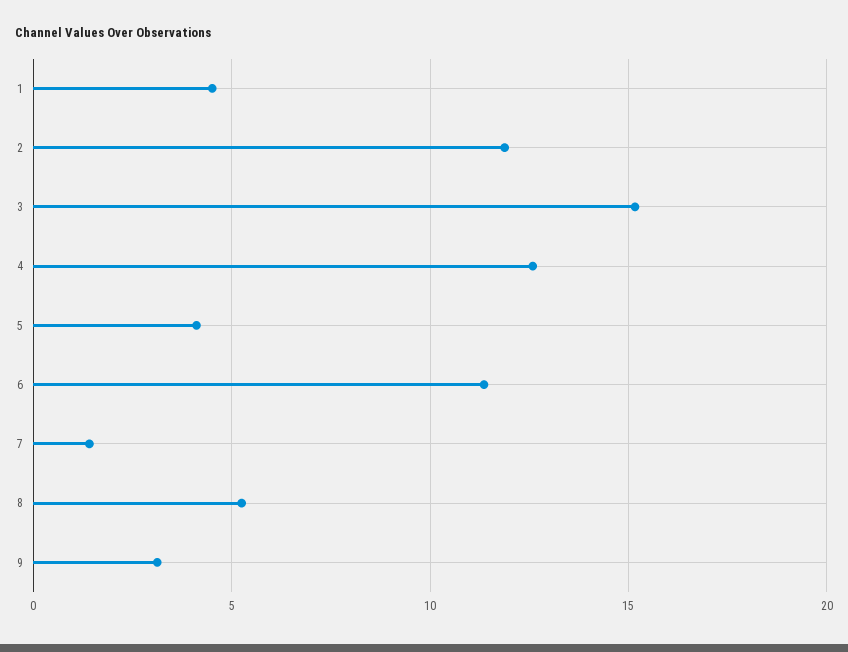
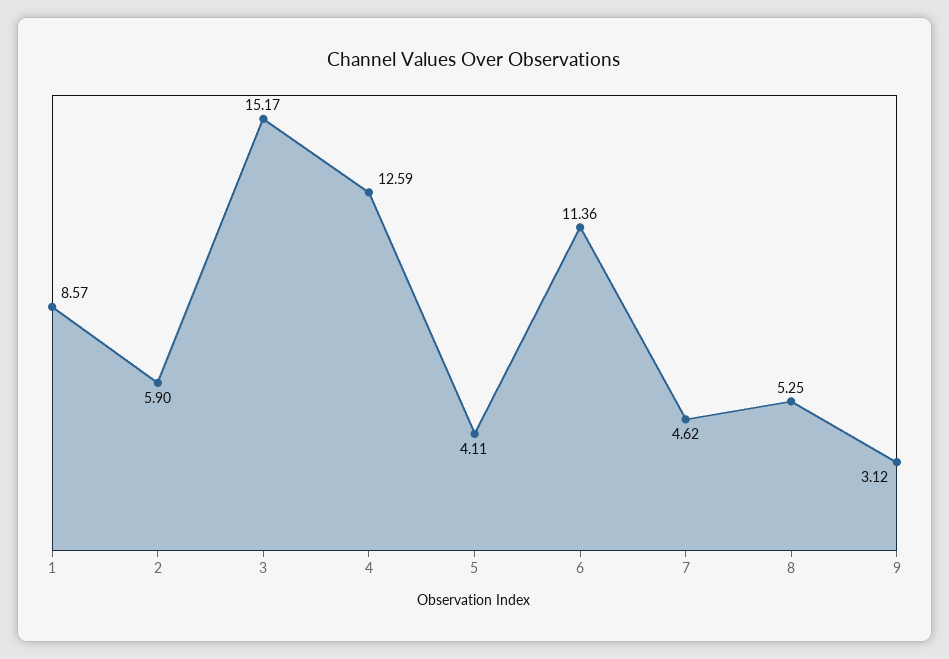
  {
-   "1": 4.5,
+   "1": 8.57,
-   "2": 12,
+   "2": 5.9,
    "3": 15.17,
    "4": 12.59,
    "5": 4.11,
    "6": 11.36,
-   "7": 1.5,
+   "7": 4.62,
    "8": 5.25,
    "9": 3.12
  }

